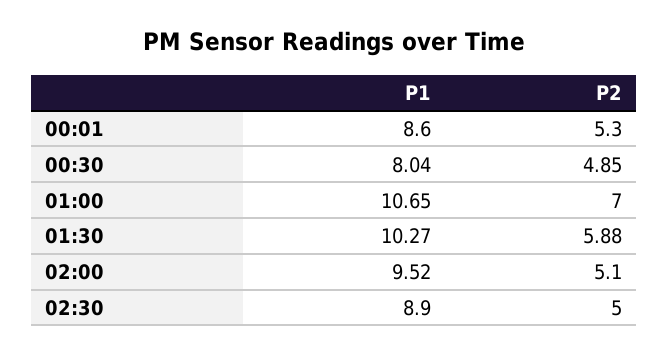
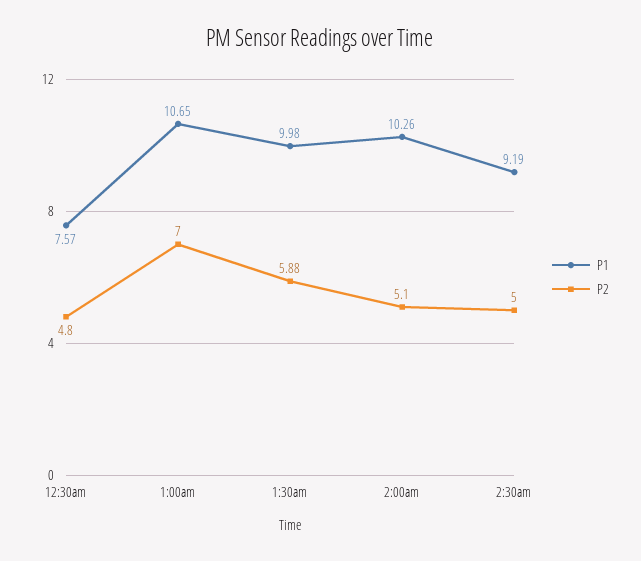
  {
    "P1": {
-     "00:01": 8.6,
-     "00:30": 8.04,
+     "00:30": 7.57,
      "01:00": 10.65,
-     "01:30": 10.27,
+     "01:30": 9.98,
-     "02:00": 9.52,
+     "02:00": 10.26,
-     "02:30": 8.9
+     "02:30": 9.19
    },
    "P2": {
-     "00:01": 5.3,
-     "00:30": 4.85,
+     "00:30": 4.8,
      "01:00": 7,
      "01:30": 5.88,
      "02:00": 5.1,
      "02:30": 5
    }
  }

